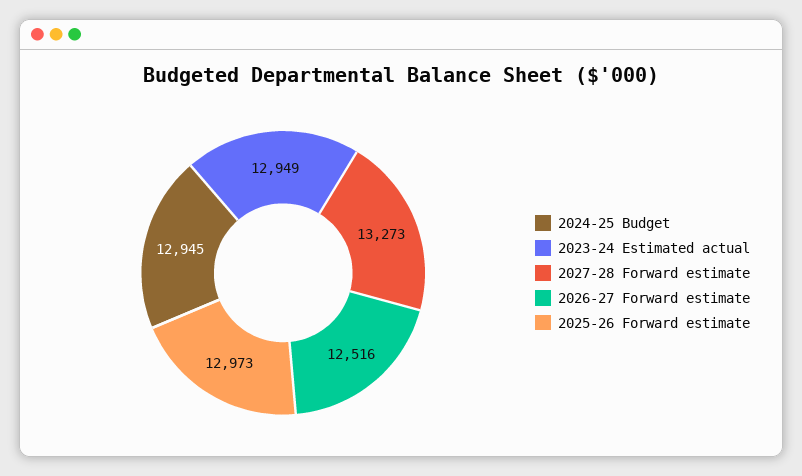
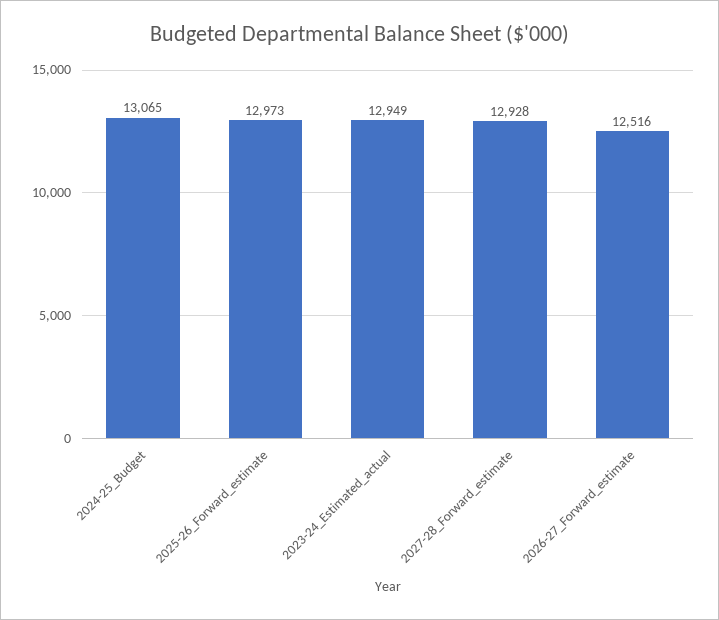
  {
-   "2024-25 Budget": 12945,
+   "2024-25 Budget": 13065,
    "2023-24 Estimated actual": 12949,
-   "2027-28 Forward estimate": 13273,
+   "2027-28 Forward estimate": 12928,
    "2026-27 Forward estimate": 12516,
    "2025-26 Forward estimate": 12973
  }

